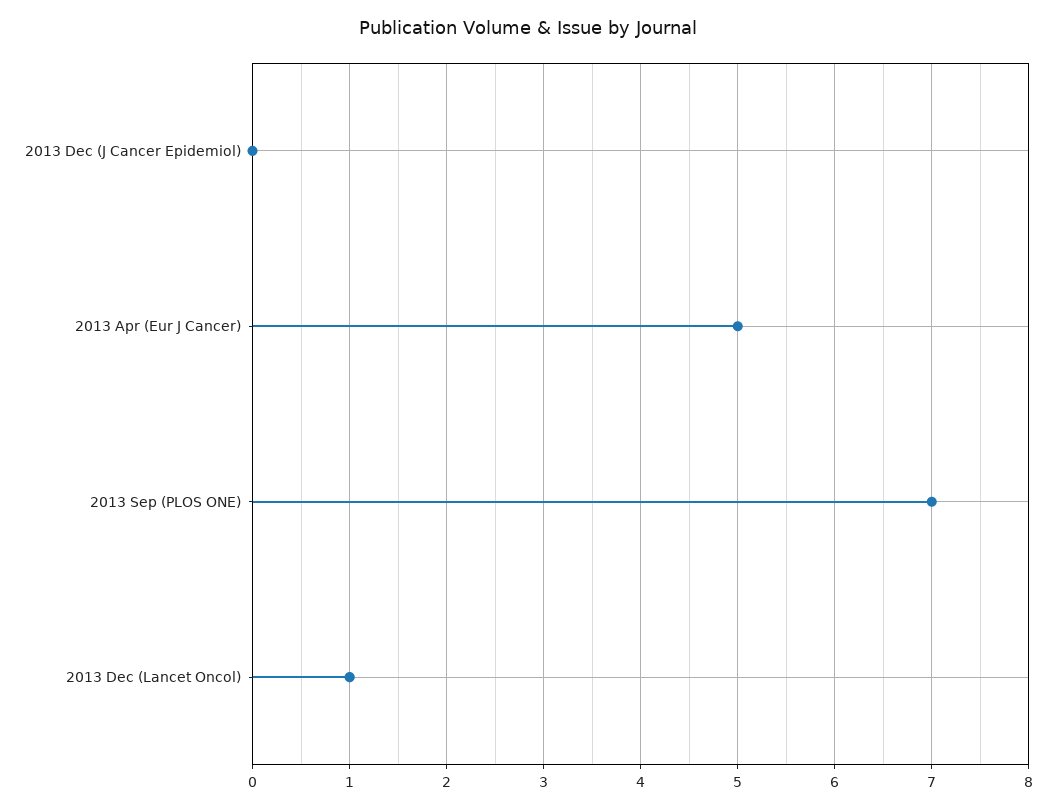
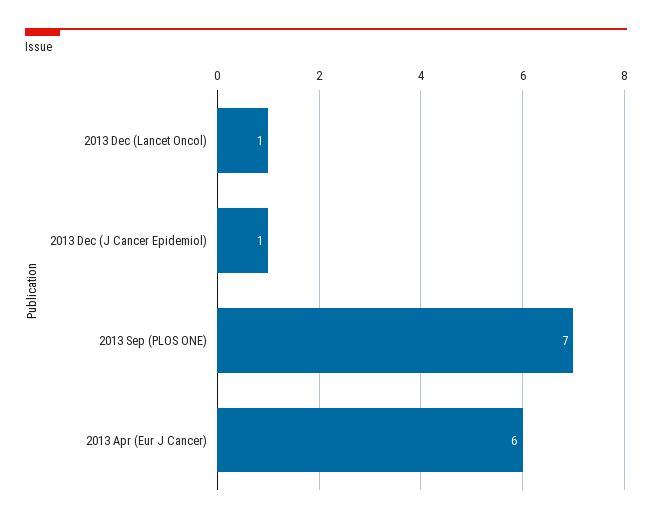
  {
-   "2013 Dec (J Cancer Epidemiol)": 0,
+   "2013 Dec (J Cancer Epidemiol)": 1,
-   "2013 Apr (Eur J Cancer)": 5,
+   "2013 Apr (Eur J Cancer)": 6,
    "2013 Sep (PLOS ONE)": 7,
    "2013 Dec (Lancet Oncol)": 1
  }

